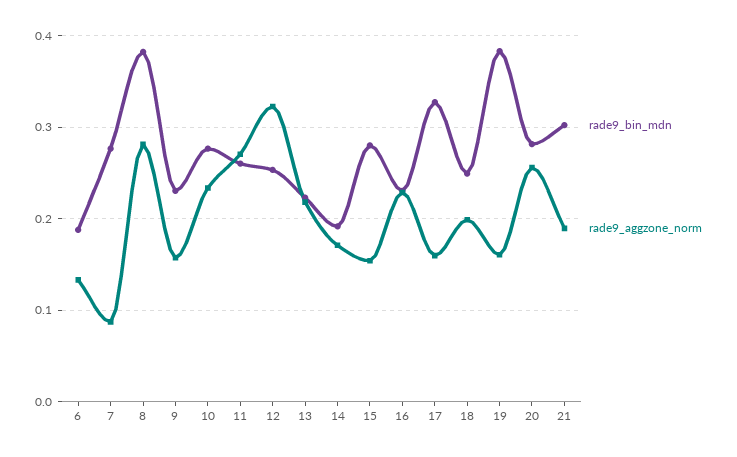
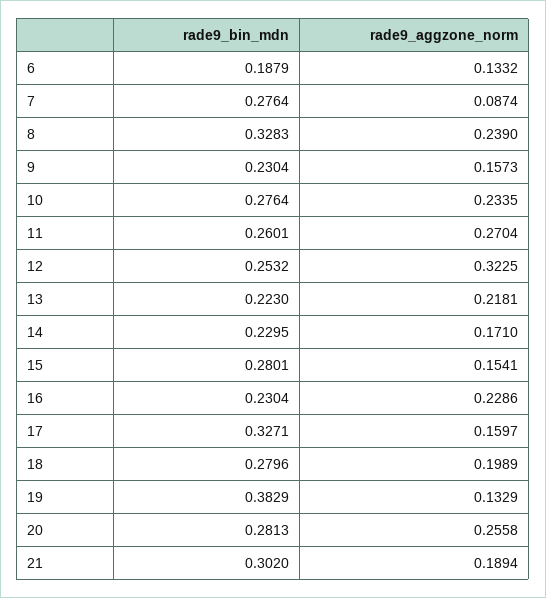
  {
    "rade9_bin_mdn": {
      "6": 0.1879,
      "7": 0.2764,
-     "8": 0.38,
+     "8": 0.3283,
      "9": 0.2304,
      "10": 0.2764,
      "11": 0.2601,
      "12": 0.2532,
      "13": 0.223,
-     "14": 0.19,
+     "14": 0.2295,
      "15": 0.2801,
      "16": 0.2304,
      "17": 0.3271,
-     "18": 0.25,
+     "18": 0.2796,
      "19": 0.3829,
      "20": 0.2813,
      "21": 0.302
    },
    "rade9_aggzone_norm": {
      "6": 0.1332,
      "7": 0.0874,
-     "8": 0.28,
+     "8": 0.239,
      "9": 0.1573,
      "10": 0.2335,
      "11": 0.2704,
      "12": 0.3225,
      "13": 0.2181,
      "14": 0.171,
      "15": 0.1541,
      "16": 0.2286,
      "17": 0.1597,
      "18": 0.1989,
-     "19": 0.16,
+     "19": 0.1329,
      "20": 0.2558,
      "21": 0.1894
    }
  }

